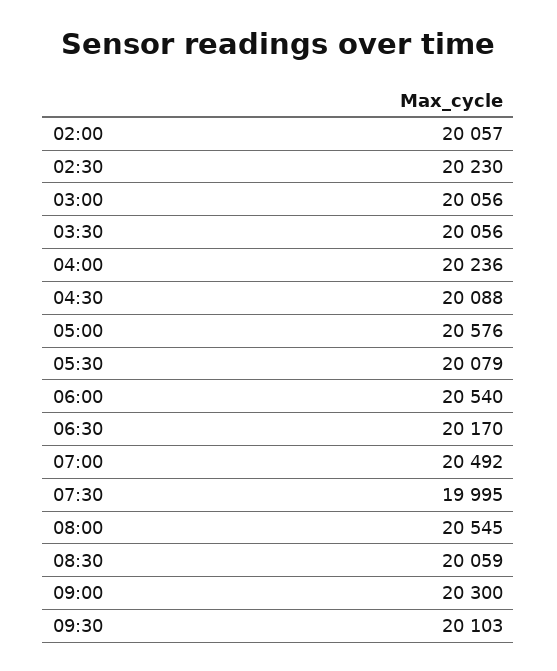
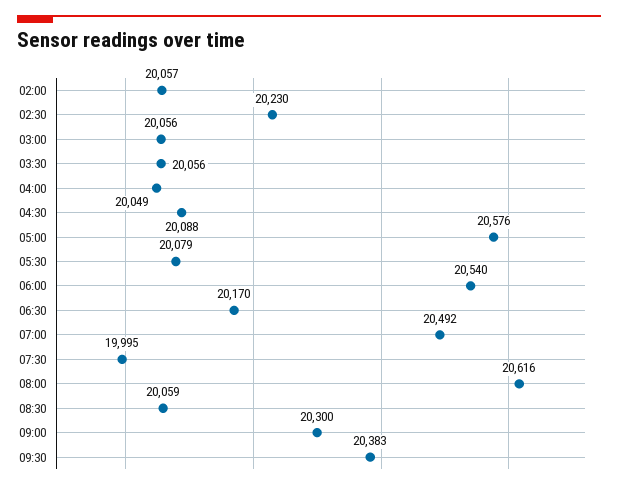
  {
    "02:00": 20057,
    "02:30": 20230,
    "03:00": 20056,
    "03:30": 20056,
-   "04:00": 20236,
+   "04:00": 20049,
    "04:30": 20088,
    "05:00": 20576,
    "05:30": 20079,
    "06:00": 20540,
    "06:30": 20170,
    "07:00": 20492,
    "07:30": 19995,
-   "08:00": 20545,
+   "08:00": 20616,
    "08:30": 20059,
    "09:00": 20300,
-   "09:30": 20103
+   "09:30": 20383
  }

